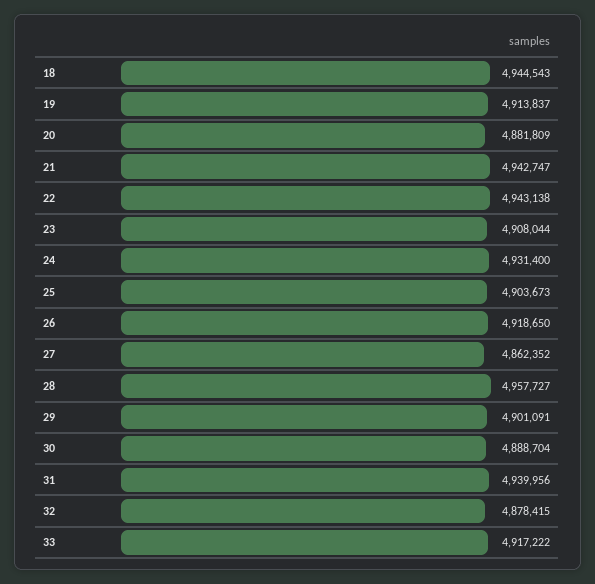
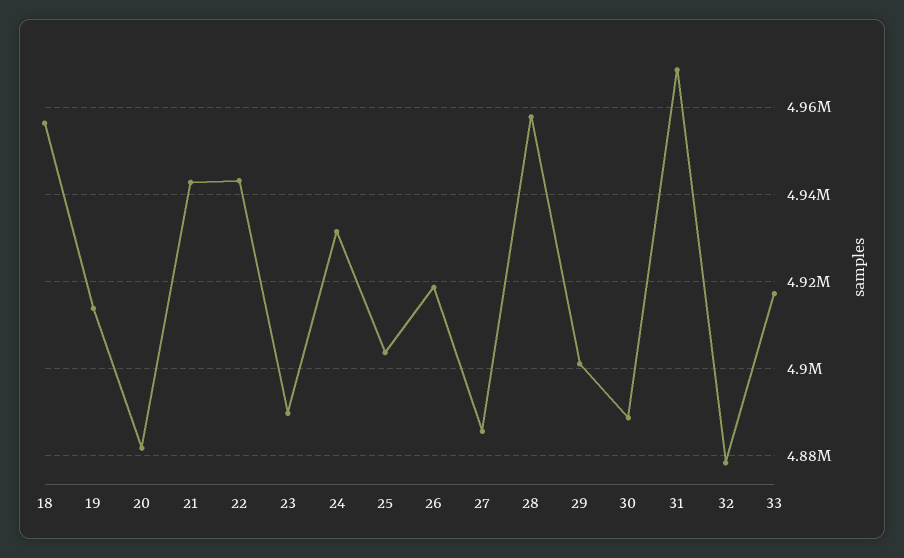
  {
-   "18": 4944543,
+   "18": 4956000,
    "19": 4913837,
    "20": 4881809,
    "21": 4942747,
    "22": 4943138,
-   "23": 4908044,
+   "23": 4890000,
    "24": 4931400,
    "25": 4903673,
    "26": 4918650,
-   "27": 4862352,
+   "27": 4886000,
    "28": 4957727,
    "29": 4901091,
    "30": 4888704,
-   "31": 4939956,
+   "31": 4968000,
    "32": 4878415,
    "33": 4917222
  }

